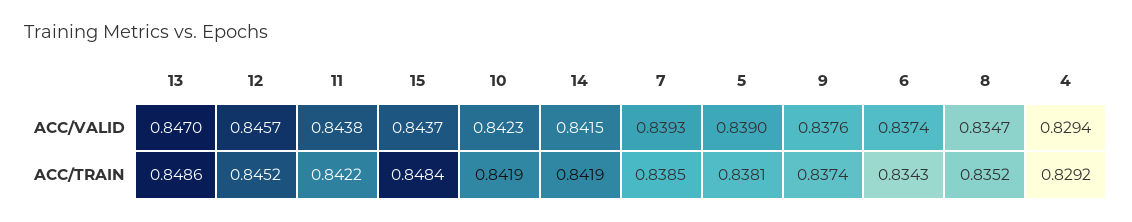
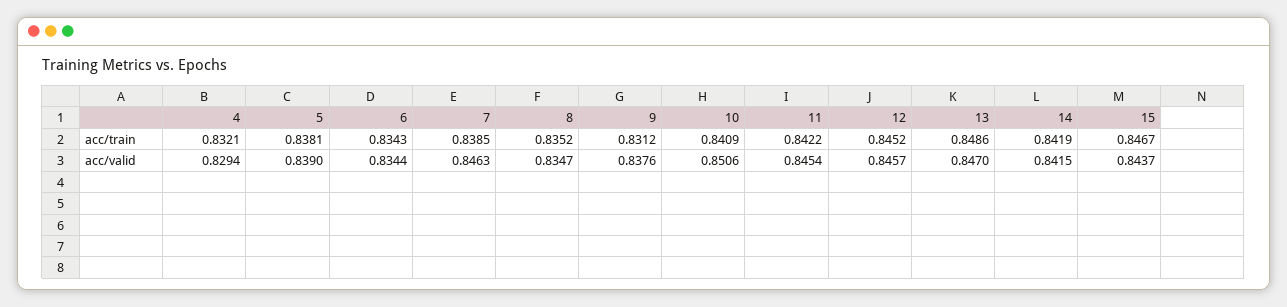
  {
    "13": {
      "ACC/VALID": 0.847,
      "ACC/TRAIN": 0.8486
    },
    "12": {
      "ACC/VALID": 0.8457,
      "ACC/TRAIN": 0.8452
    },
    "11": {
-     "ACC/VALID": 0.8438,
+     "ACC/VALID": 0.8454,
      "ACC/TRAIN": 0.8422
    },
    "15": {
      "ACC/VALID": 0.8437,
-     "ACC/TRAIN": 0.8484
+     "ACC/TRAIN": 0.8467
    },
    "10": {
-     "ACC/VALID": 0.8423,
+     "ACC/VALID": 0.8506,
-     "ACC/TRAIN": 0.8419
+     "ACC/TRAIN": 0.8409
    },
    "14": {
      "ACC/VALID": 0.8415,
      "ACC/TRAIN": 0.8419
    },
    "7": {
-     "ACC/VALID": 0.8393,
+     "ACC/VALID": 0.8463,
      "ACC/TRAIN": 0.8385
    },
    "5": {
      "ACC/VALID": 0.839,
      "ACC/TRAIN": 0.8381
    },
    "9": {
      "ACC/VALID": 0.8376,
-     "ACC/TRAIN": 0.8374
+     "ACC/TRAIN": 0.8312
    },
    "6": {
-     "ACC/VALID": 0.8374,
+     "ACC/VALID": 0.8344,
      "ACC/TRAIN": 0.8343
    },
    "8": {
      "ACC/VALID": 0.8347,
      "ACC/TRAIN": 0.8352
    },
    "4": {
      "ACC/VALID": 0.8294,
-     "ACC/TRAIN": 0.8292
+     "ACC/TRAIN": 0.8321
    }
  }

